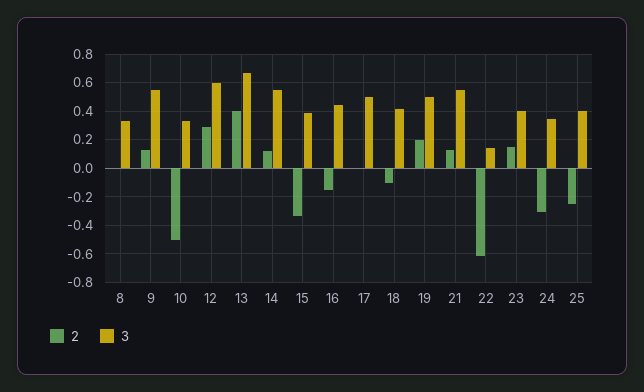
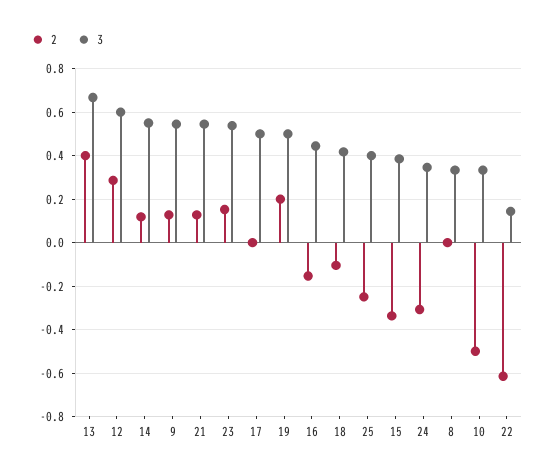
  {
    "2": {
      "8": 0,
      "9": 0.15,
      "10": -0.5,
      "12": 0.3,
      "13": 0.4,
      "14": 0.1,
      "15": -0.35,
      "16": -0.15,
      "17": 0,
      "18": -0.1,
      "19": 0.2,
      "21": 0.15,
      "22": -0.6,
      "23": 0.15,
      "24": -0.3,
      "25": -0.25
    },
    "3": {
      "8": 0.35,
      "9": 0.55,
      "10": 0.35,
      "12": 0.6,
      "13": 0.65,
      "14": 0.55,
      "15": 0.4,
      "16": 0.45,
      "17": 0.5,
      "18": 0.4,
      "19": 0.5,
      "21": 0.55,
      "22": 0.15,
-     "23": 0.4,
+     "23": 0.55,
      "24": 0.35,
      "25": 0.4
    }
  }

